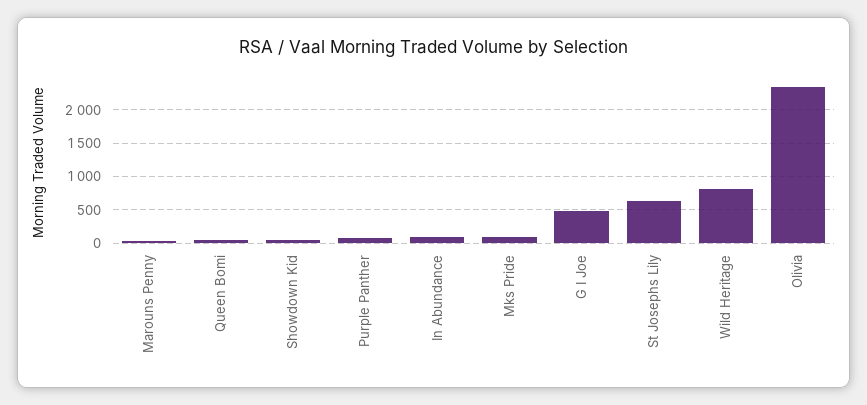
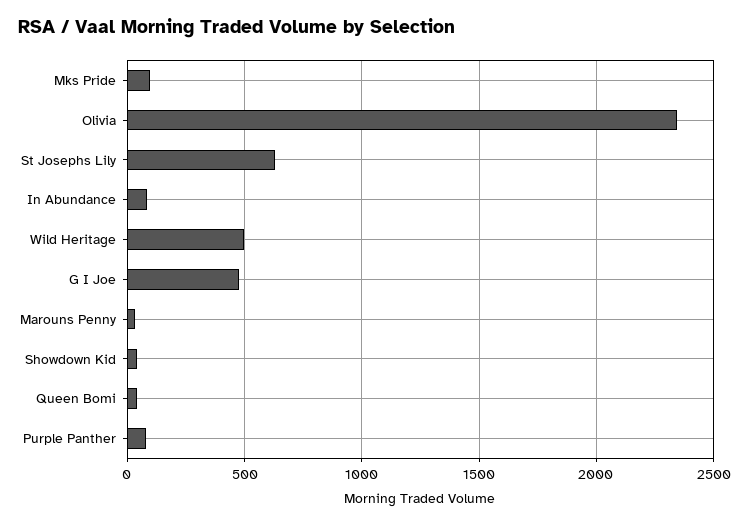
  {
    "Marouns Penny": 50,
    "Queen Bomi": 50,
    "Showdown Kid": 50,
    "Purple Panther": 100,
    "In Abundance": 100,
    "Mks Pride": 100,
    "G I Joe": 500,
    "St Josephs Lily": 650,
-   "Wild Heritage": 800,
+   "Wild Heritage": 500,
    "Olivia": 2350
  }

